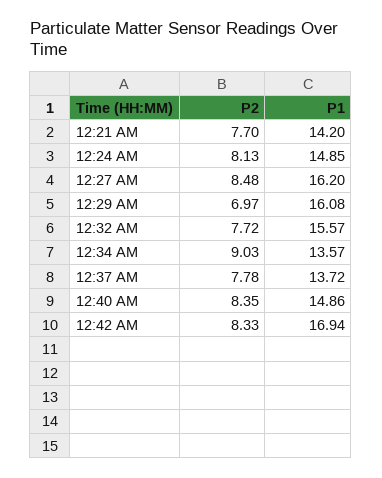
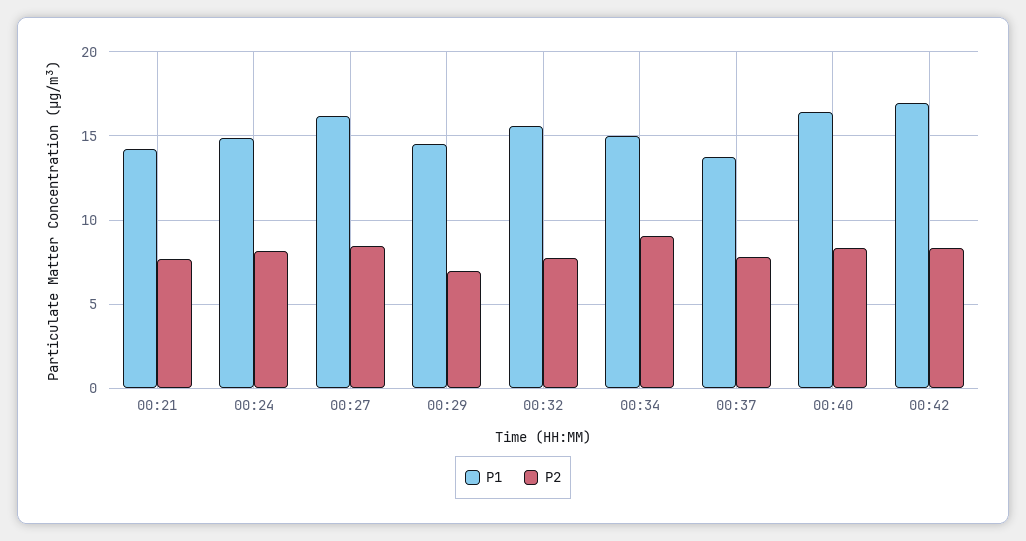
  {
    "P2": {
      "12:21 AM": 7.7,
      "12:24 AM": 8.13,
      "12:27 AM": 8.48,
      "12:29 AM": 6.97,
      "12:32 AM": 7.72,
      "12:34 AM": 9.03,
      "12:37 AM": 7.78,
      "12:40 AM": 8.35,
      "12:42 AM": 8.33
    },
    "P1": {
      "12:21 AM": 14.2,
      "12:24 AM": 14.85,
      "12:27 AM": 16.2,
-     "12:29 AM": 16.08,
+     "12:29 AM": 14.5,
      "12:32 AM": 15.57,
-     "12:34 AM": 13.57,
+     "12:34 AM": 15,
      "12:37 AM": 13.72,
-     "12:40 AM": 14.86,
+     "12:40 AM": 16.5,
      "12:42 AM": 16.94
    }
  }

